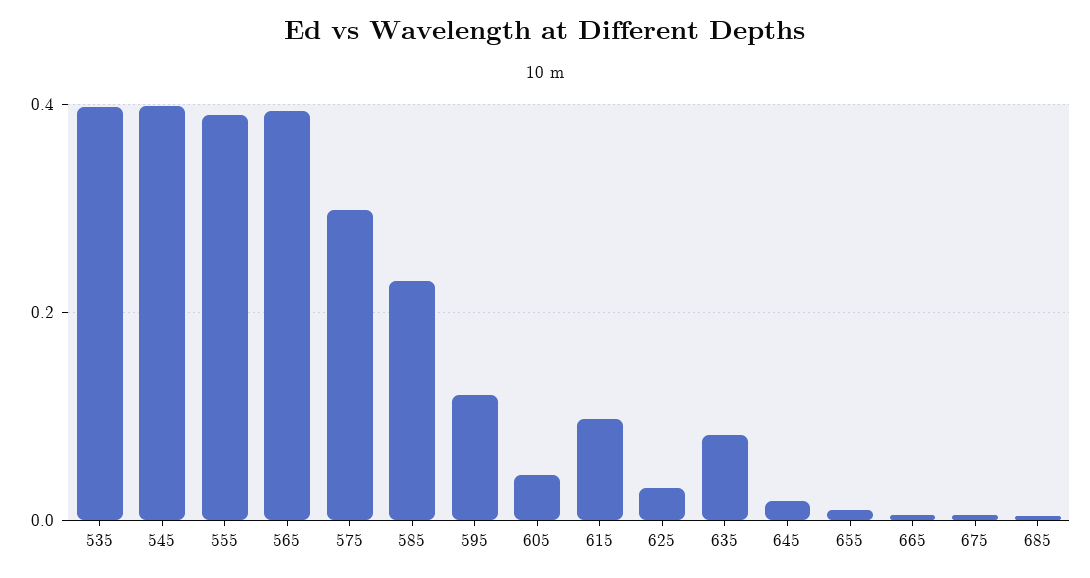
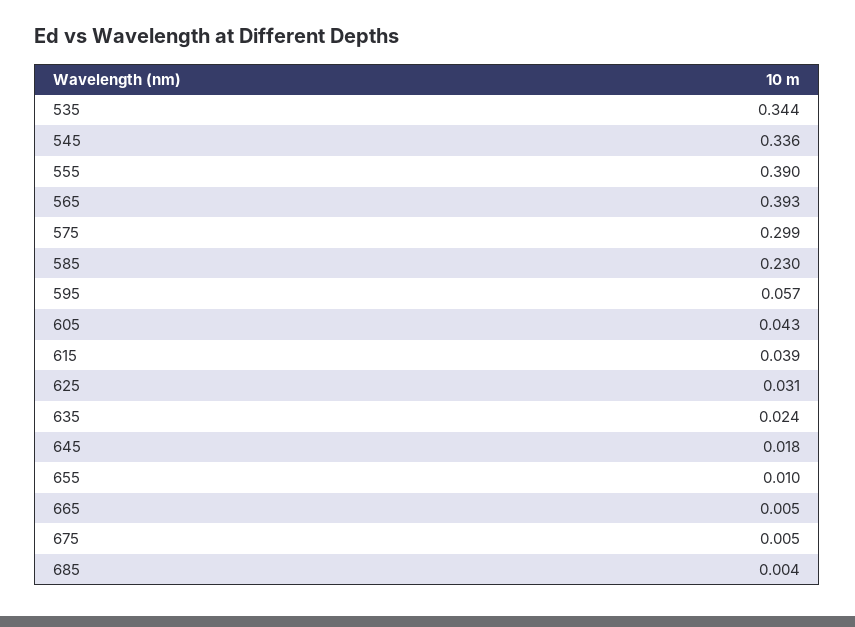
  {
-   "535": 0.4,
+   "535": 0.344,
-   "545": 0.4,
+   "545": 0.336,
    "555": 0.39,
    "565": 0.393,
    "575": 0.299,
    "585": 0.23,
-   "595": 0.12,
+   "595": 0.057,
    "605": 0.043,
-   "615": 0.1,
+   "615": 0.039,
    "625": 0.031,
-   "635": 0.08,
+   "635": 0.024,
    "645": 0.018,
    "655": 0.01,
    "665": 0.005,
    "675": 0.005,
    "685": 0.004
  }

